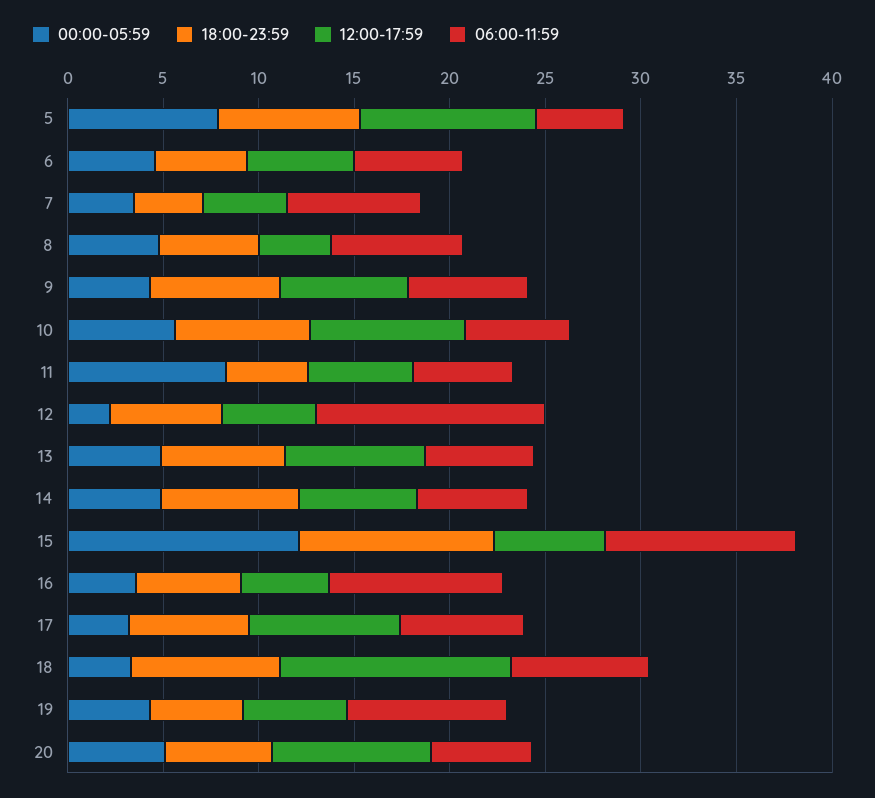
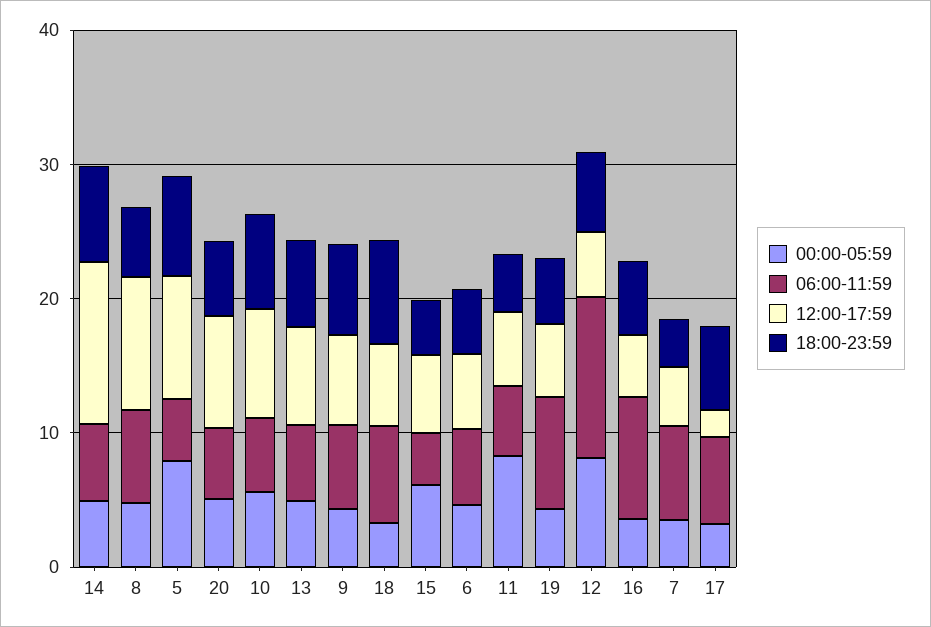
  {
    "00:00-05:59": {
      "5": 8,
      "6": 5,
      "7": 4,
      "8": 5,
      "9": 4,
      "10": 6,
      "11": 8,
-     "12": 2,
+     "12": 8,
      "13": 5,
      "14": 5,
-     "15": 12,
+     "15": 6,
      "16": 4,
      "17": 3,
      "18": 3,
      "19": 4,
      "20": 5
    },
    "18:00-23:59": {
      "5": 7,
      "6": 5,
      "7": 4,
      "8": 5,
      "9": 7,
      "10": 7,
      "11": 4,
      "12": 6,
      "13": 7,
      "14": 7,
-     "15": 10,
+     "15": 4,
      "16": 6,
      "17": 6,
      "18": 8,
      "19": 5,
      "20": 6
    },
    "12:00-17:59": {
      "5": 9,
      "6": 6,
      "7": 4,
-     "8": 4,
+     "8": 10,
      "9": 7,
      "10": 8,
      "11": 6,
      "12": 5,
      "13": 7,
-     "14": 6,
+     "14": 12,
      "15": 6,
      "16": 5,
-     "17": 8,
+     "17": 2,
-     "18": 12,
+     "18": 6,
      "19": 5,
      "20": 8
    },
    "06:00-11:59": {
      "5": 5,
      "6": 6,
      "7": 7,
      "8": 7,
      "9": 6,
      "10": 6,
      "11": 5,
      "12": 12,
      "13": 6,
      "14": 6,
-     "15": 10,
+     "15": 4,
      "16": 9,
      "17": 7,
      "18": 7,
      "19": 8,
      "20": 5
    }
  }

